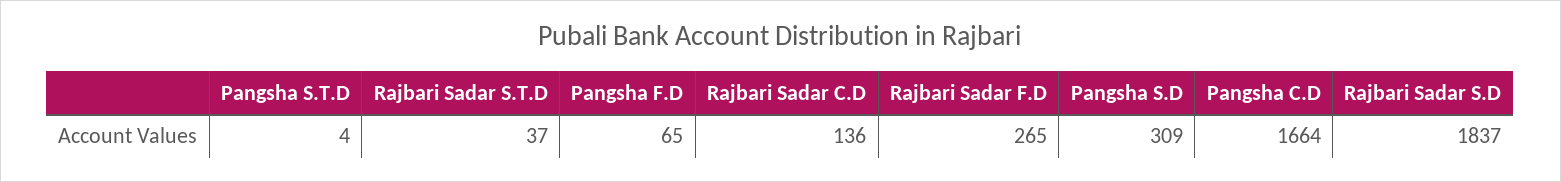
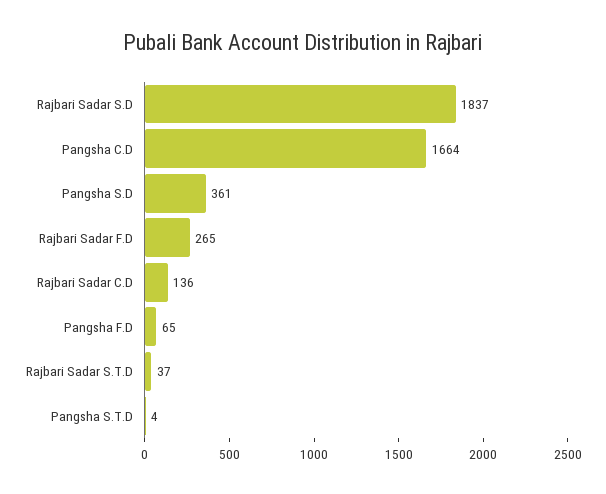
  {
    "Pangsha S.T.D": 4,
    "Rajbari Sadar S.T.D": 37,
    "Pangsha F.D": 65,
    "Rajbari Sadar C.D": 136,
    "Rajbari Sadar F.D": 265,
-   "Pangsha S.D": 309,
+   "Pangsha S.D": 361,
    "Pangsha C.D": 1664,
    "Rajbari Sadar S.D": 1837
  }

